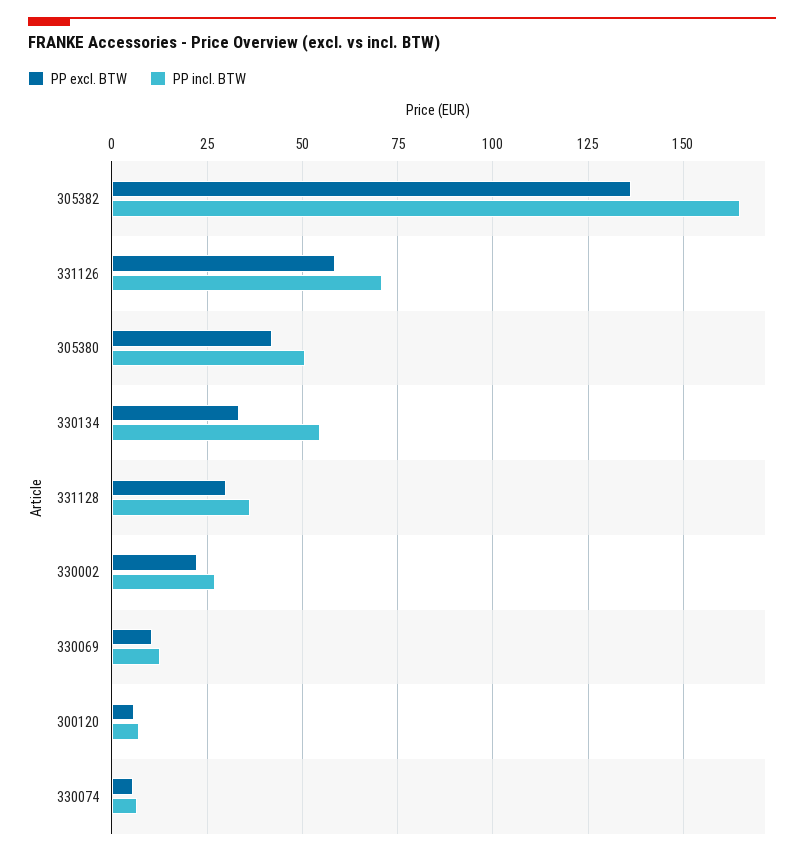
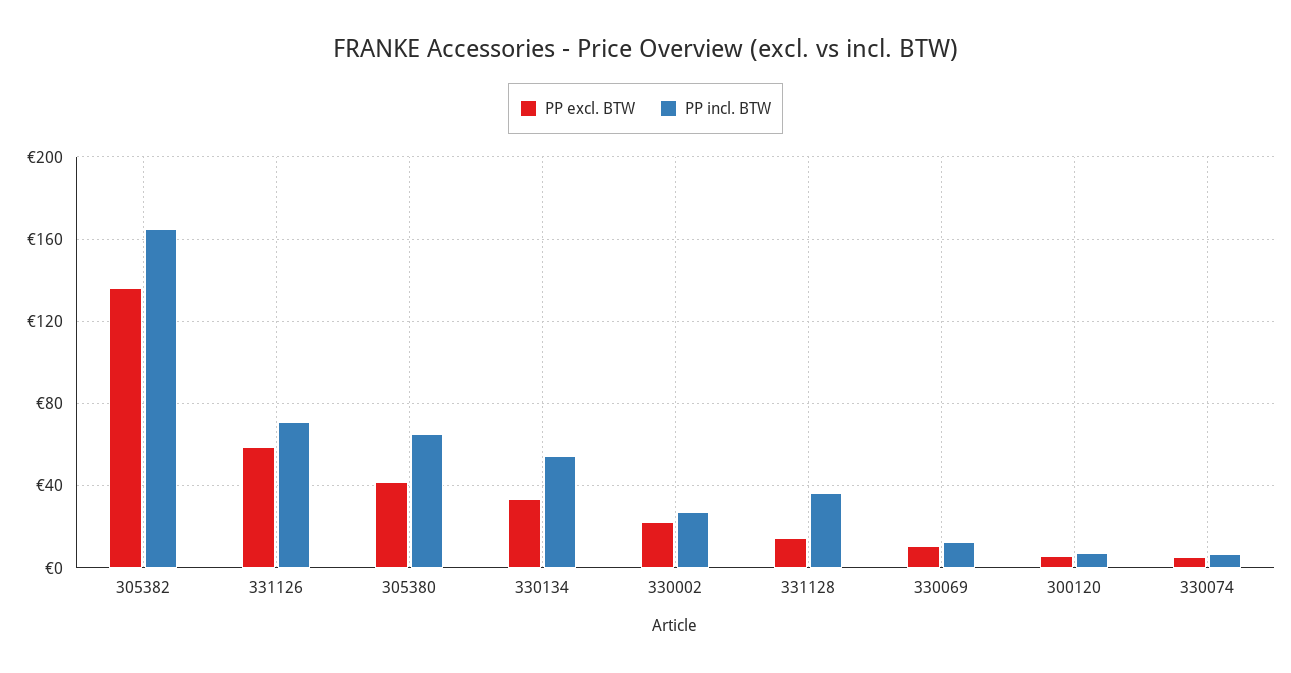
  {
    "PP excl. BTW": {
      "305382": 135,
      "331126": 57.5,
      "305380": 42.5,
      "330134": 32.5,
-     "331128": 30,
+     "331128": 15,
      "330002": 22.5,
      "330069": 10,
      "300120": 5,
      "330074": 5
    },
    "PP incl. BTW": {
      "305382": 165,
      "331126": 70,
-     "305380": 50,
+     "305380": 65,
      "330134": 55,
      "331128": 37.5,
      "330002": 27.5,
      "330069": 12.5,
      "300120": 7.5,
      "330074": 7.5
    }
  }

